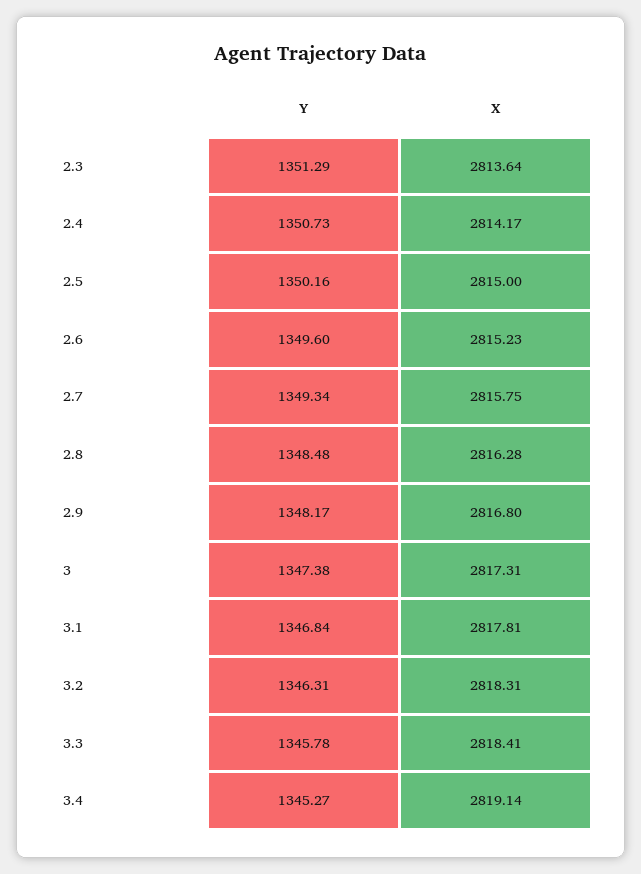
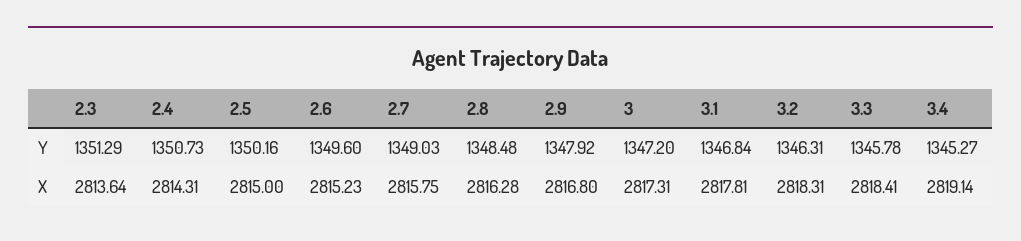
  {
    "Y": {
      "2.3": 1351.29,
      "2.4": 1350.73,
      "2.5": 1350.16,
      "2.6": 1349.6,
-     "2.7": 1349.34,
+     "2.7": 1349.03,
      "2.8": 1348.48,
-     "2.9": 1348.17,
+     "2.9": 1347.92,
-     "3": 1347.38,
+     "3": 1347.2,
      "3.1": 1346.84,
      "3.2": 1346.31,
      "3.3": 1345.78,
      "3.4": 1345.27
    },
    "X": {
      "2.3": 2813.64,
-     "2.4": 2814.17,
+     "2.4": 2814.31,
      "2.5": 2815,
      "2.6": 2815.23,
      "2.7": 2815.75,
      "2.8": 2816.28,
      "2.9": 2816.8,
      "3": 2817.31,
      "3.1": 2817.81,
      "3.2": 2818.31,
      "3.3": 2818.41,
      "3.4": 2819.14
    }
  }

